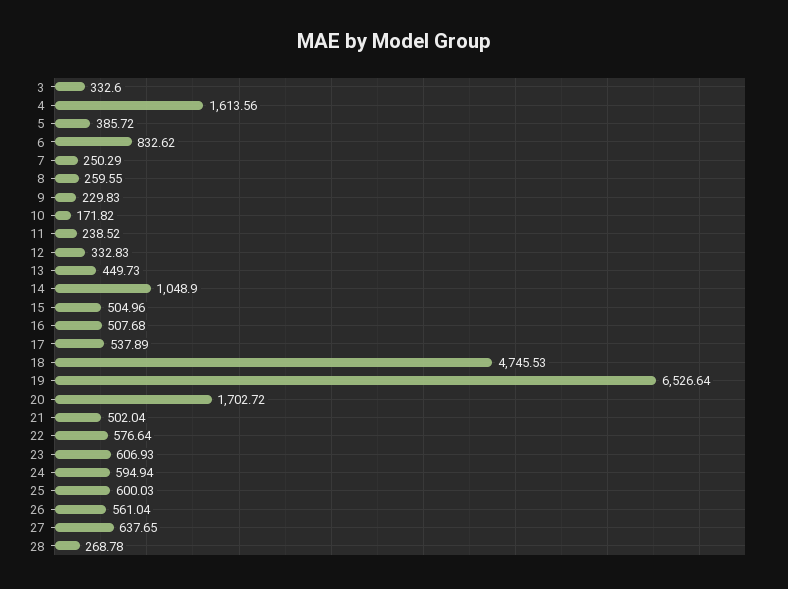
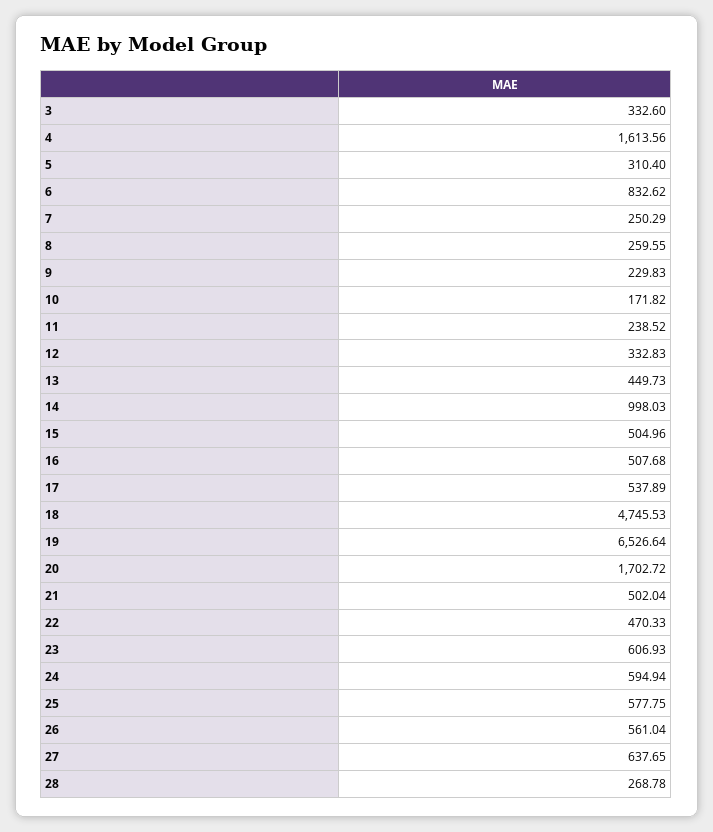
  {
    "3": 332.6,
    "4": 1613.56,
-   "5": 385.72,
+   "5": 310.4,
    "6": 832.62,
    "7": 250.29,
    "8": 259.55,
    "9": 229.83,
    "10": 171.82,
    "11": 238.52,
    "12": 332.83,
    "13": 449.73,
-   "14": 1048.9,
+   "14": 998.03,
    "15": 504.96,
    "16": 507.68,
    "17": 537.89,
    "18": 4745.53,
    "19": 6526.64,
    "20": 1702.72,
    "21": 502.04,
-   "22": 576.64,
+   "22": 470.33,
    "23": 606.93,
    "24": 594.94,
-   "25": 600.03,
+   "25": 577.75,
    "26": 561.04,
    "27": 637.65,
    "28": 268.78
  }

